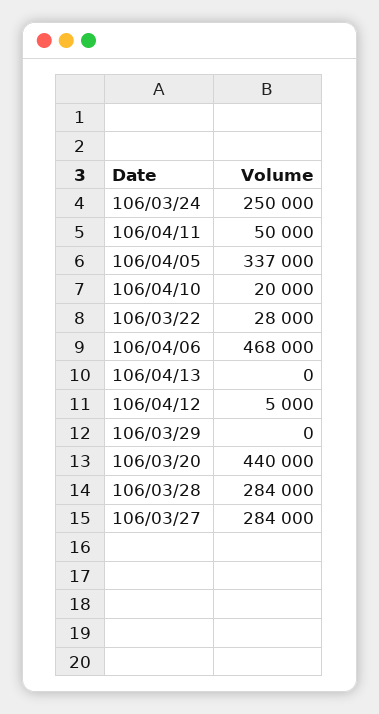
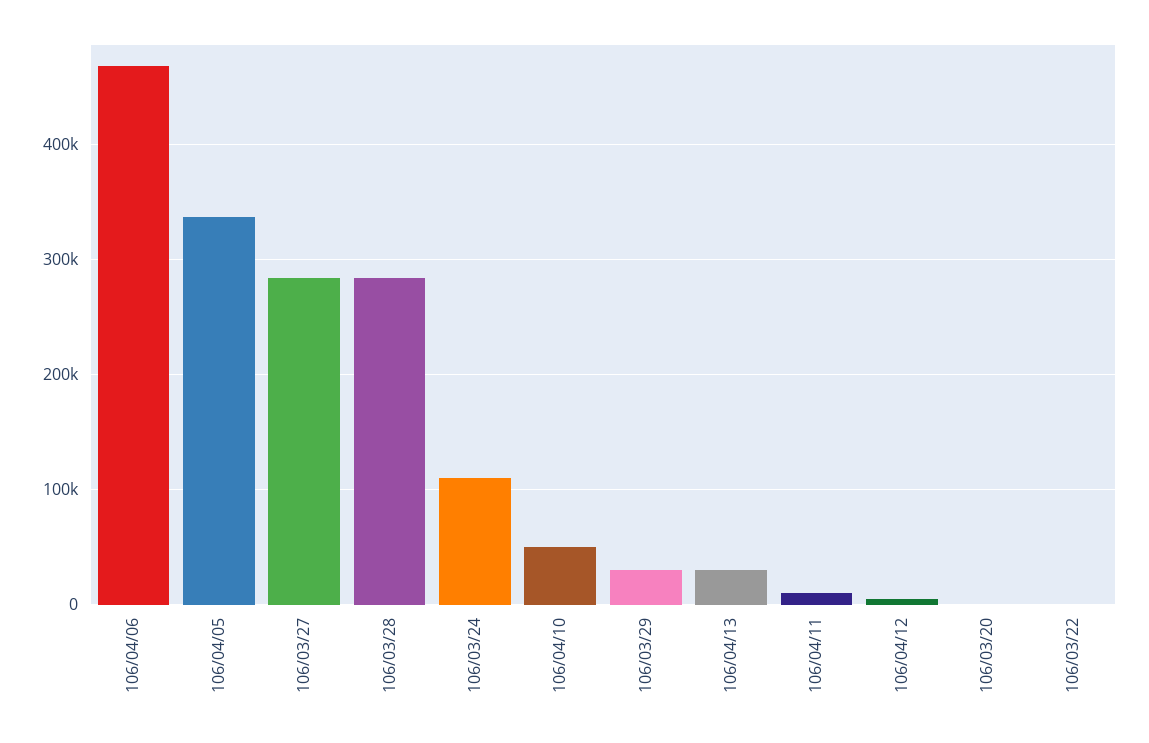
  {
-   "106/03/24": 250000,
+   "106/03/24": 110000,
-   "106/04/11": 50000,
+   "106/04/11": 10000,
    "106/04/05": 337000,
-   "106/04/10": 20000,
+   "106/04/10": 50000,
-   "106/03/22": 28000,
+   "106/03/22": 0,
    "106/04/06": 468000,
-   "106/04/13": 0,
+   "106/04/13": 30000,
    "106/04/12": 5000,
-   "106/03/29": 0,
+   "106/03/29": 30000,
-   "106/03/20": 440000,
+   "106/03/20": 0,
    "106/03/28": 284000,
    "106/03/27": 284000
  }

